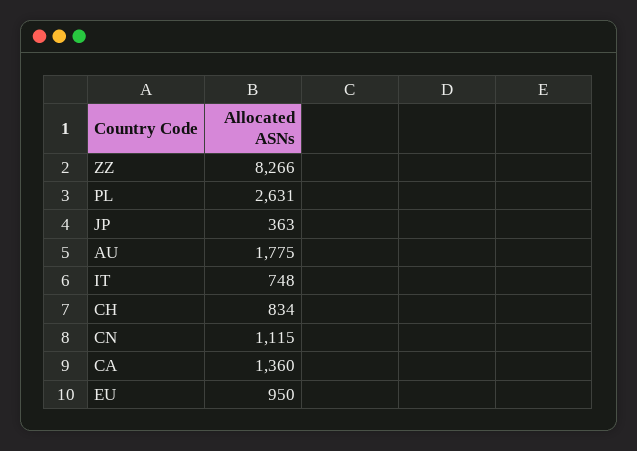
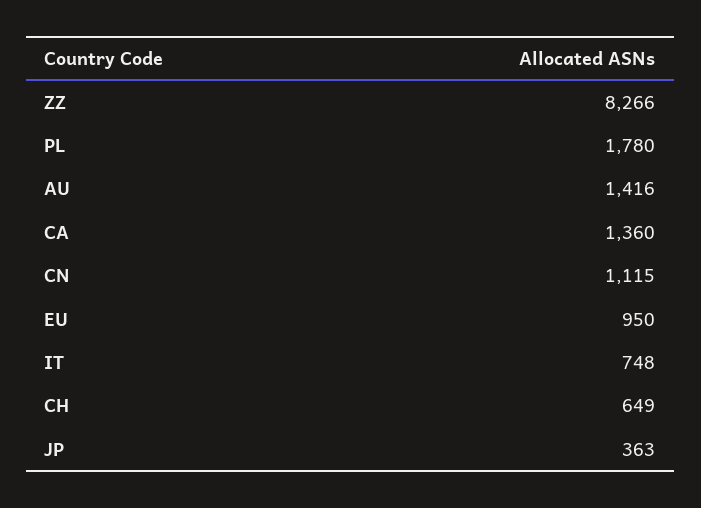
  {
    "ZZ": 8266,
-   "PL": 2631,
+   "PL": 1780,
    "JP": 363,
-   "AU": 1775,
+   "AU": 1416,
    "IT": 748,
-   "CH": 834,
+   "CH": 649,
    "CN": 1115,
    "CA": 1360,
    "EU": 950
  }

